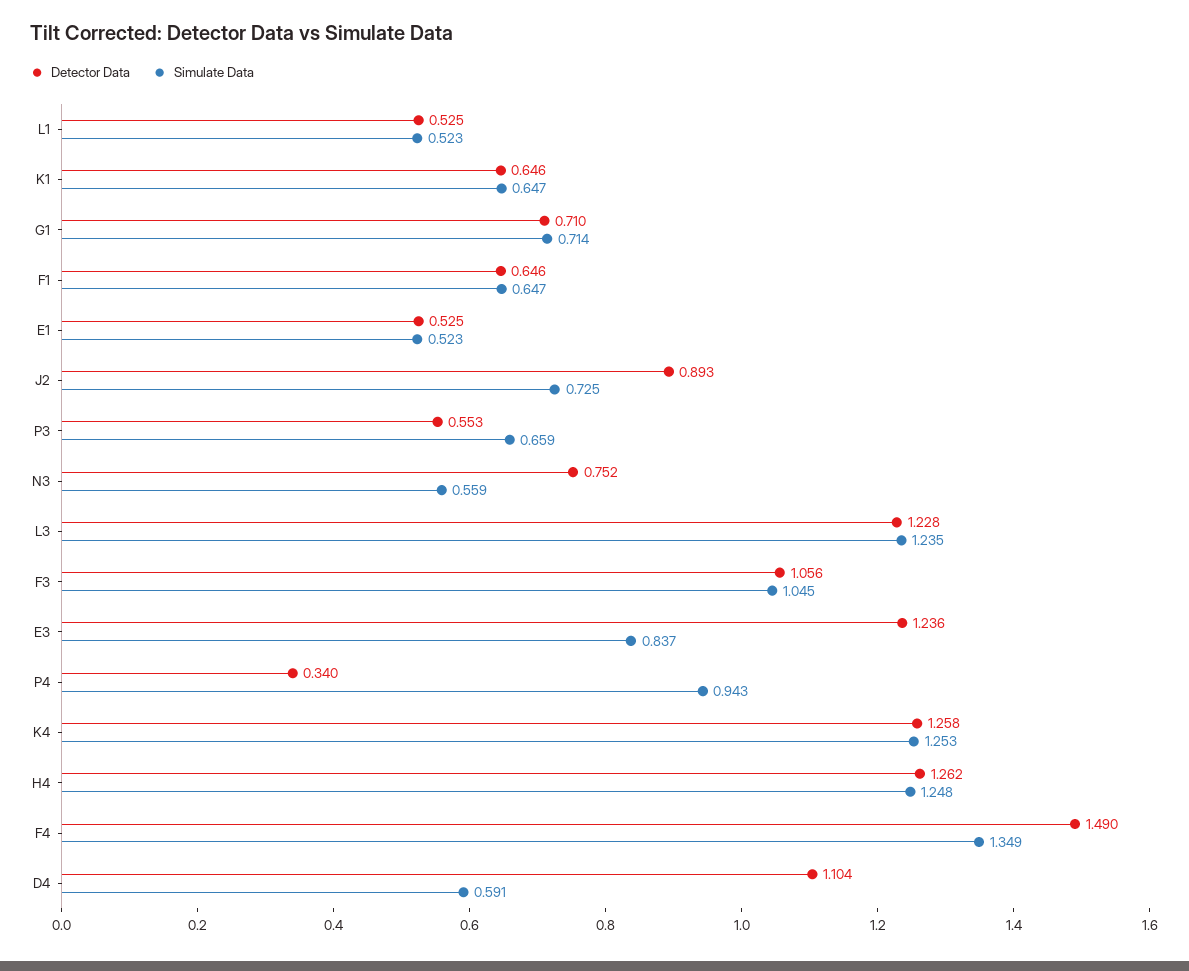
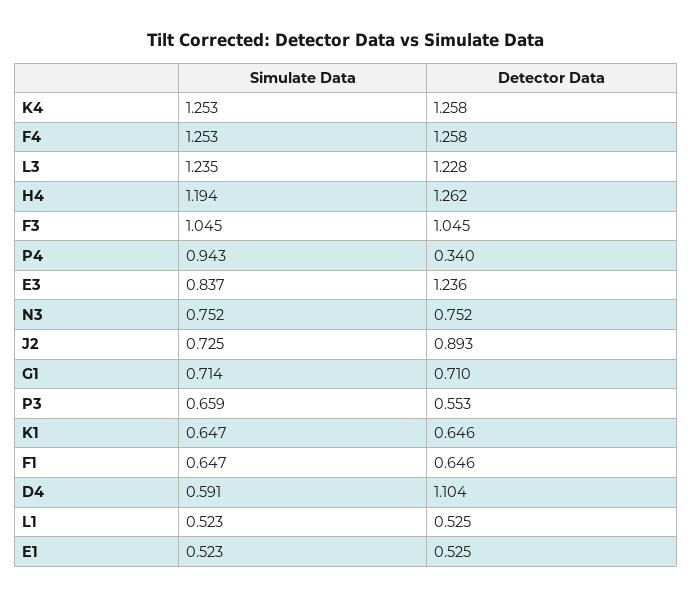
  {
    "Detector Data": {
      "L1": 0.525,
      "K1": 0.646,
      "G1": 0.71,
      "F1": 0.646,
      "E1": 0.525,
      "J2": 0.893,
      "P3": 0.553,
      "N3": 0.752,
      "L3": 1.228,
-     "F3": 1.056,
+     "F3": 1.045,
      "E3": 1.236,
      "P4": 0.34,
      "K4": 1.258,
      "H4": 1.262,
-     "F4": 1.49,
+     "F4": 1.258,
      "D4": 1.104
    },
    "Simulate Data": {
      "L1": 0.523,
      "K1": 0.647,
      "G1": 0.714,
      "F1": 0.647,
      "E1": 0.523,
      "J2": 0.725,
      "P3": 0.659,
-     "N3": 0.559,
+     "N3": 0.752,
      "L3": 1.235,
      "F3": 1.045,
      "E3": 0.837,
      "P4": 0.943,
      "K4": 1.253,
-     "H4": 1.248,
+     "H4": 1.194,
-     "F4": 1.349,
+     "F4": 1.253,
      "D4": 0.591
    }
  }

